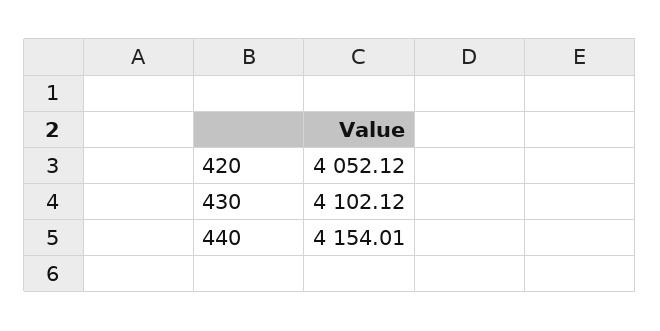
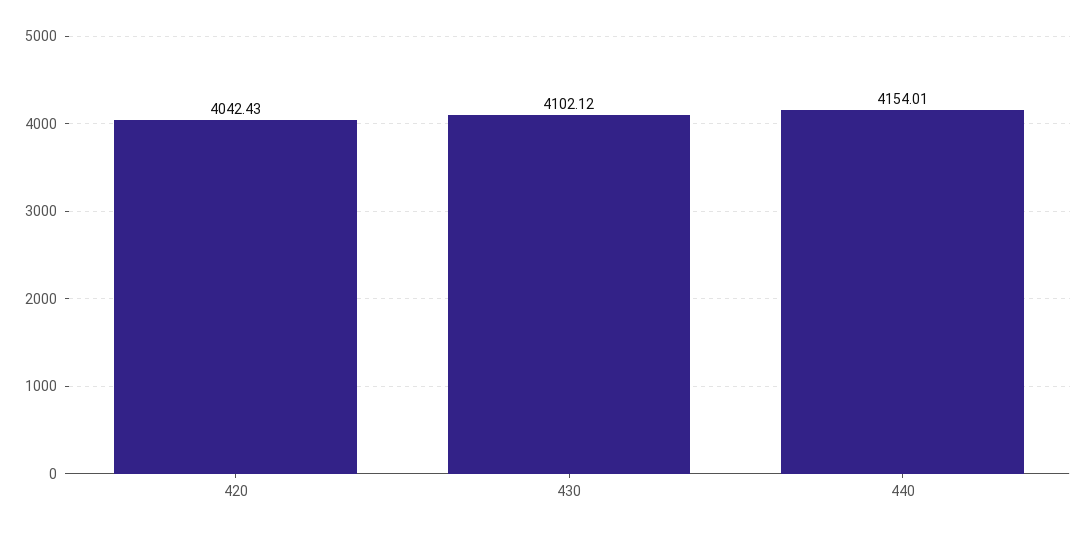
  {
-   "420": 4052.12,
+   "420": 4042.43,
    "430": 4102.12,
    "440": 4154.01
  }

